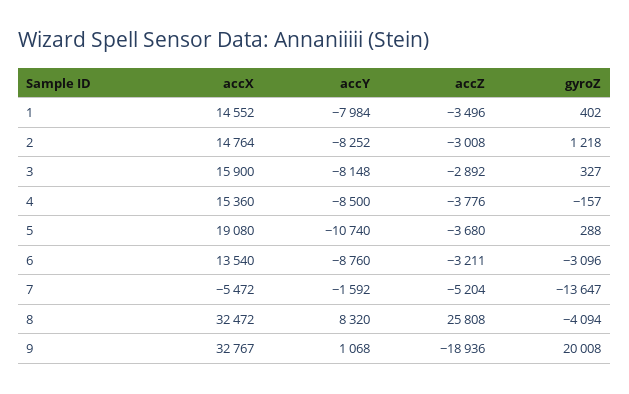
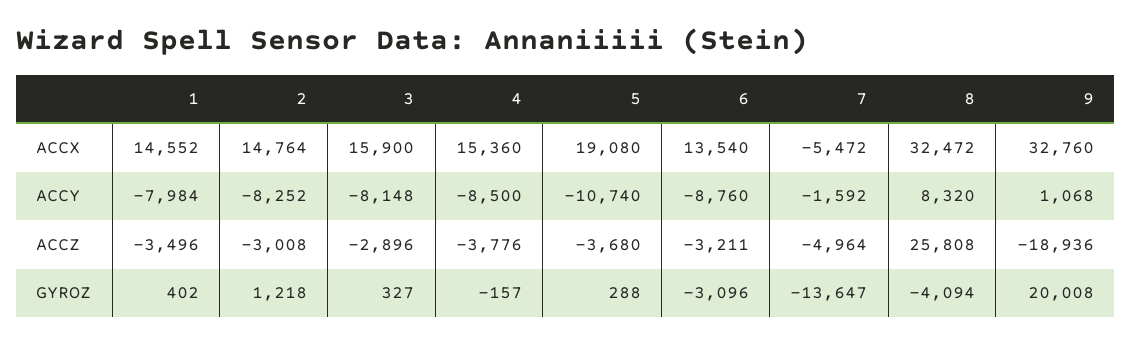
  {
    "accX": {
      "1": 14552,
      "2": 14764,
      "3": 15900,
      "4": 15360,
      "5": 19080,
      "6": 13540,
      "7": -5472,
      "8": 32472,
-     "9": 32767
+     "9": 32760
    },
    "accY": {
      "1": -7984,
      "2": -8252,
      "3": -8148,
      "4": -8500,
      "5": -10740,
      "6": -8760,
      "7": -1592,
      "8": 8320,
      "9": 1068
    },
    "accZ": {
      "1": -3496,
      "2": -3008,
-     "3": -2892,
+     "3": -2896,
      "4": -3776,
      "5": -3680,
      "6": -3211,
-     "7": -5204,
+     "7": -4964,
      "8": 25808,
      "9": -18936
    },
    "gyroZ": {
      "1": 402,
      "2": 1218,
      "3": 327,
      "4": -157,
      "5": 288,
      "6": -3096,
      "7": -13647,
      "8": -4094,
      "9": 20008
    }
  }

